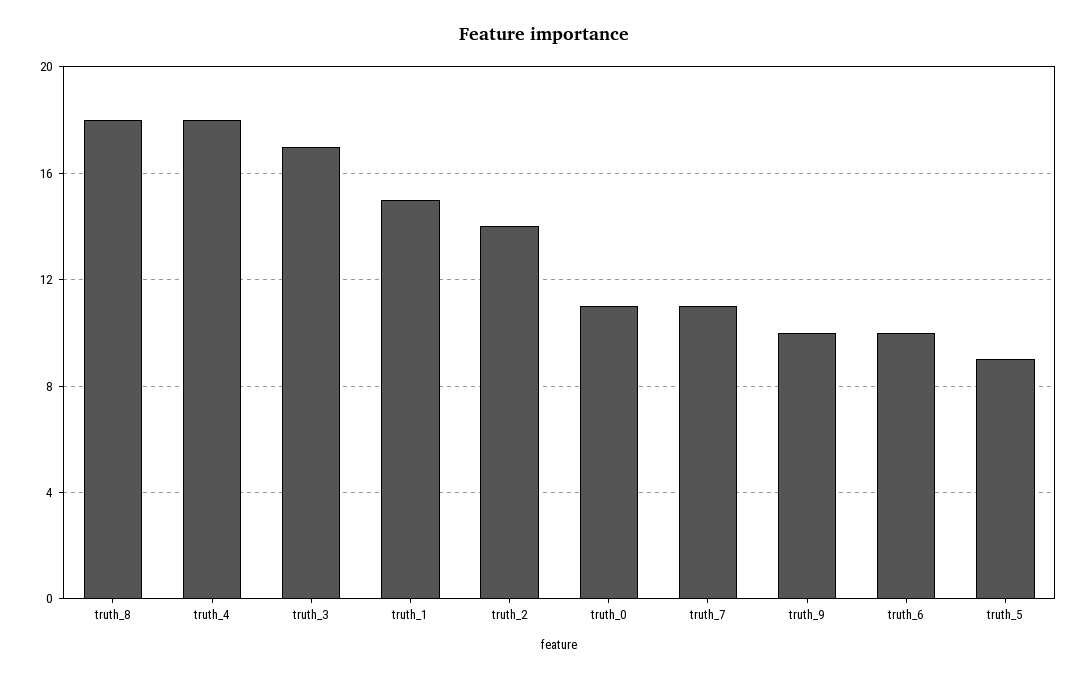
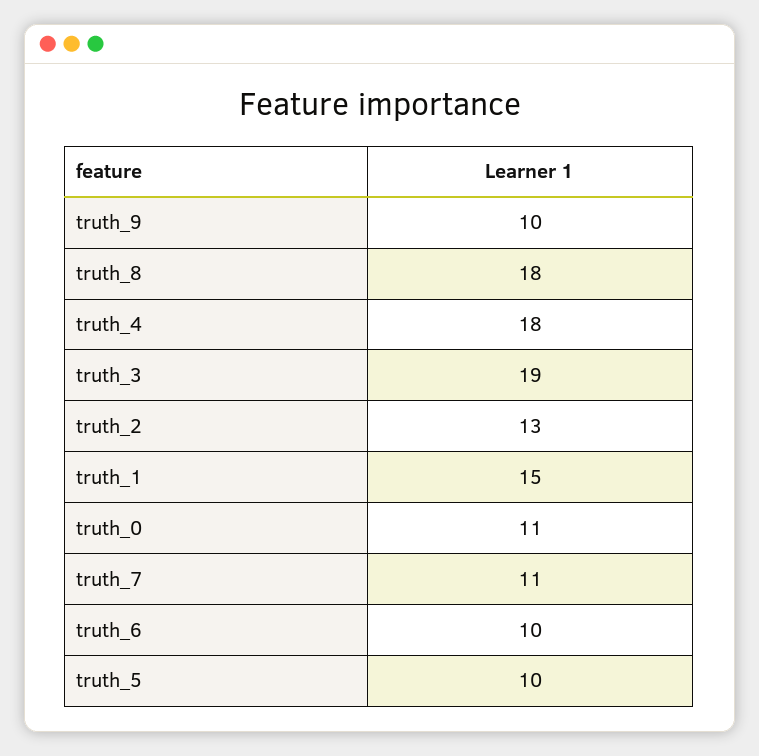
  {
    "truth_8": 18,
    "truth_4": 18,
-   "truth_3": 17,
+   "truth_3": 19,
    "truth_1": 15,
-   "truth_2": 14,
+   "truth_2": 13,
    "truth_0": 11,
    "truth_7": 11,
    "truth_9": 10,
    "truth_6": 10,
-   "truth_5": 9
+   "truth_5": 10
  }

